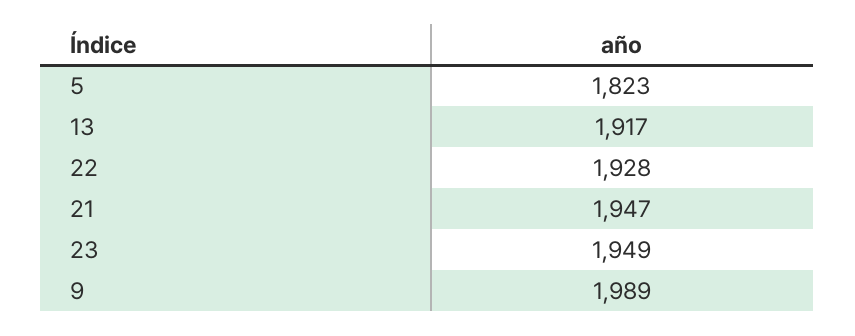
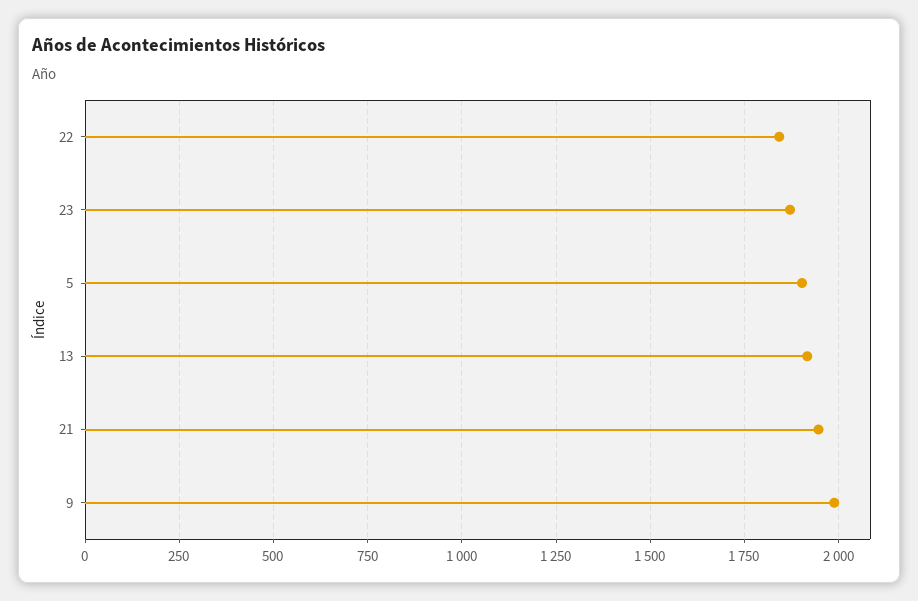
  {
-   "5": 1823,
+   "5": 1900,
    "13": 1917,
-   "22": 1928,
+   "22": 1850,
    "21": 1947,
-   "23": 1949,
+   "23": 1875,
    "9": 1989
  }

